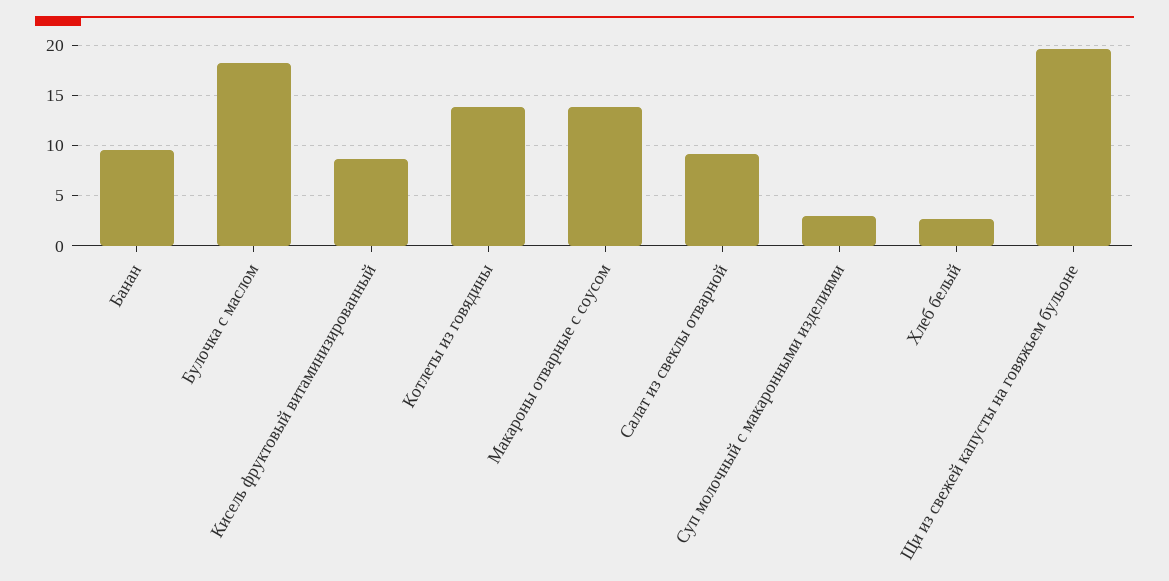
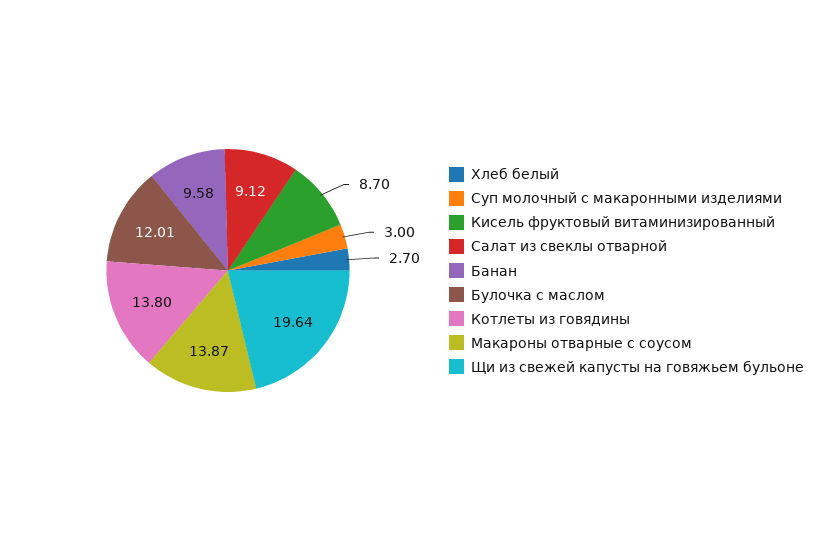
  {
    "Банан": 9.58,
-   "Булочка с маслом": 18,
+   "Булочка с маслом": 12.01,
    "Кисель фруктовый витаминизированный": 8.7,
    "Котлеты из говядины": 13.8,
    "Макароны отварные с соусом": 13.87,
    "Салат из свеклы отварной": 9.12,
    "Суп молочный с макаронными изделиями": 3,
    "Хлеб белый": 2.7,
    "Щи из свежей капусты на говяжьем бульоне": 19.64
  }

